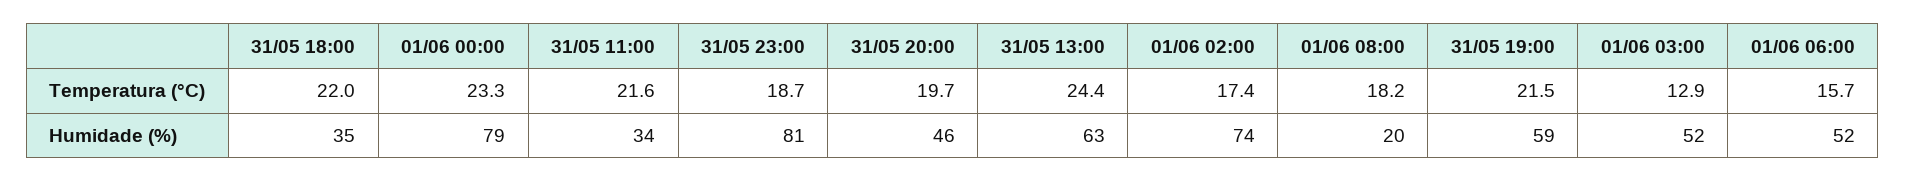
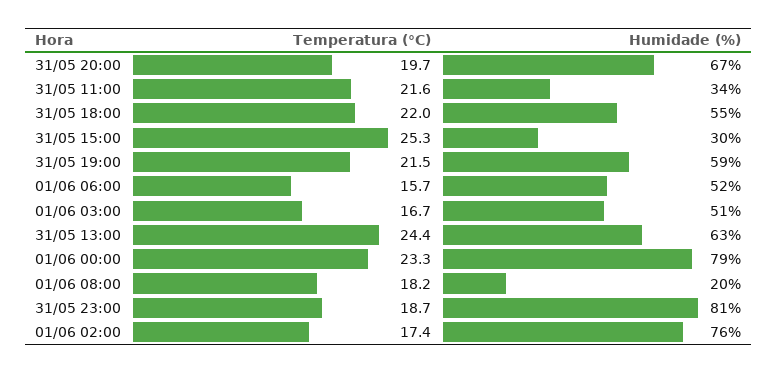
  {
    "31/05 18:00": {
      "Temperatura (°C)": 22,
-     "Humidade (%)": 35
+     "Humidade (%)": 55
    },
    "01/06 00:00": {
      "Temperatura (°C)": 23.3,
      "Humidade (%)": 79
    },
    "31/05 11:00": {
      "Temperatura (°C)": 21.6,
      "Humidade (%)": 34
    },
    "31/05 23:00": {
      "Temperatura (°C)": 18.7,
      "Humidade (%)": 81
    },
    "31/05 20:00": {
      "Temperatura (°C)": 19.7,
-     "Humidade (%)": 46
+     "Humidade (%)": 67
    },
    "31/05 13:00": {
      "Temperatura (°C)": 24.4,
      "Humidade (%)": 63
    },
    "01/06 02:00": {
      "Temperatura (°C)": 17.4,
-     "Humidade (%)": 74
+     "Humidade (%)": 76
    },
    "01/06 08:00": {
      "Temperatura (°C)": 18.2,
      "Humidade (%)": 20
    },
    "31/05 19:00": {
      "Temperatura (°C)": 21.5,
      "Humidade (%)": 59
    },
    "01/06 03:00": {
-     "Temperatura (°C)": 12.9,
+     "Temperatura (°C)": 16.7,
-     "Humidade (%)": 52
+     "Humidade (%)": 51
    },
    "01/06 06:00": {
      "Temperatura (°C)": 15.7,
      "Humidade (%)": 52
-   }
+   },
+   "31/05 15:00": {
+     "Temperatura (°C)": 25.3,
+     "Humidade (%)": 30
+   }
  }

